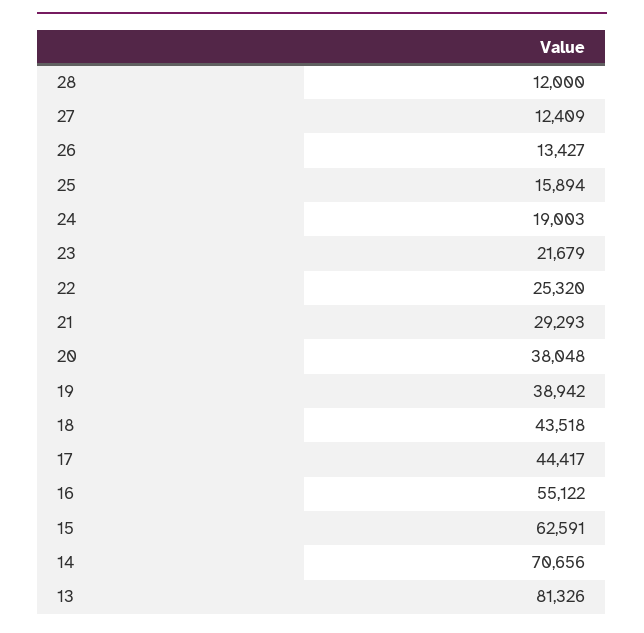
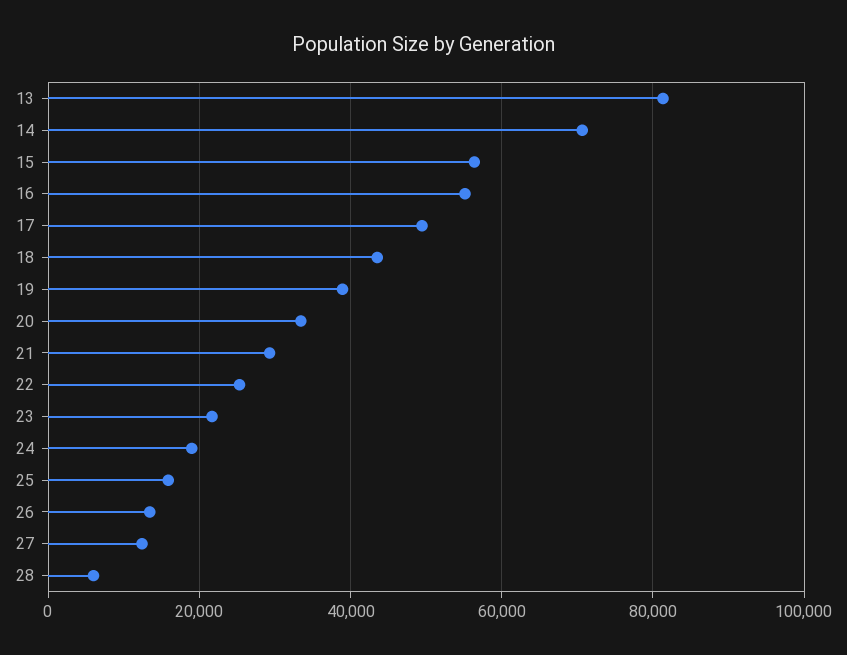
  {
-   "28": 12000,
+   "28": 6000,
    "27": 12409,
    "26": 13427,
    "25": 15894,
    "24": 19003,
    "23": 21679,
    "22": 25320,
    "21": 29293,
-   "20": 38048,
+   "20": 34000,
    "19": 38942,
    "18": 43518,
-   "17": 44417,
+   "17": 50000,
    "16": 55122,
-   "15": 62591,
+   "15": 56000,
    "14": 70656,
    "13": 81326
  }

